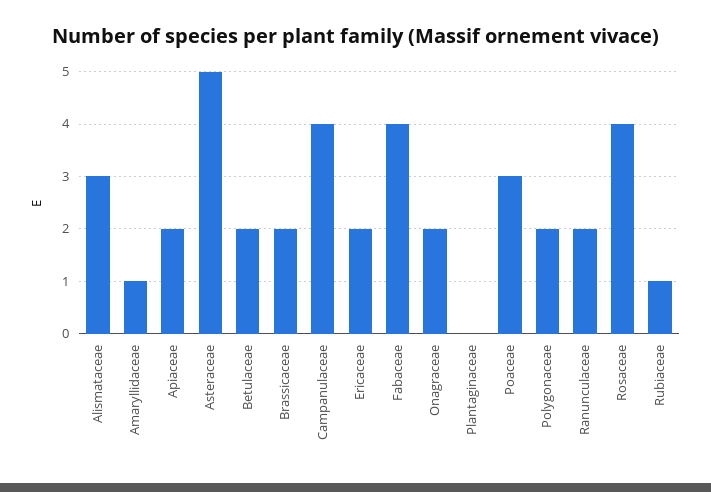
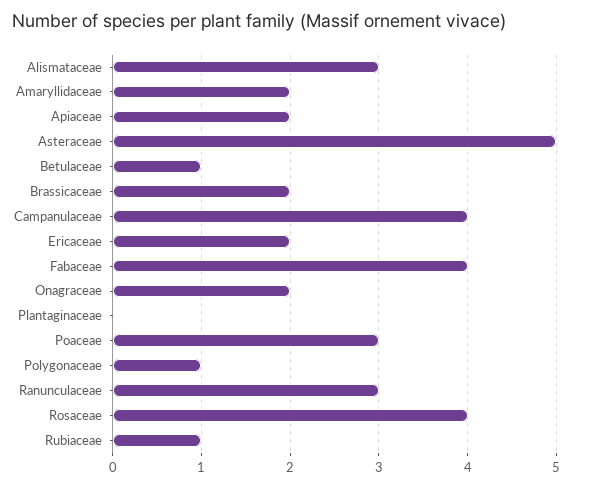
  {
    "Alismataceae": 3,
-   "Amaryllidaceae": 1,
+   "Amaryllidaceae": 2,
    "Apiaceae": 2,
    "Asteraceae": 5,
-   "Betulaceae": 2,
+   "Betulaceae": 1,
    "Brassicaceae": 2,
    "Campanulaceae": 4,
    "Ericaceae": 2,
    "Fabaceae": 4,
    "Onagraceae": 2,
    "Plantaginaceae": 0,
    "Poaceae": 3,
-   "Polygonaceae": 2,
+   "Polygonaceae": 1,
-   "Ranunculaceae": 2,
+   "Ranunculaceae": 3,
    "Rosaceae": 4,
    "Rubiaceae": 1
  }

